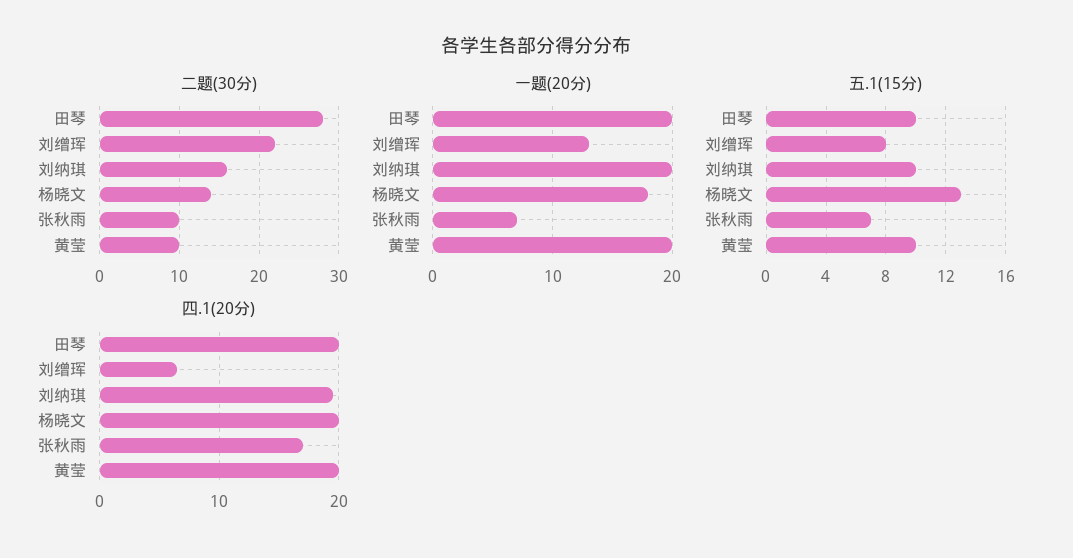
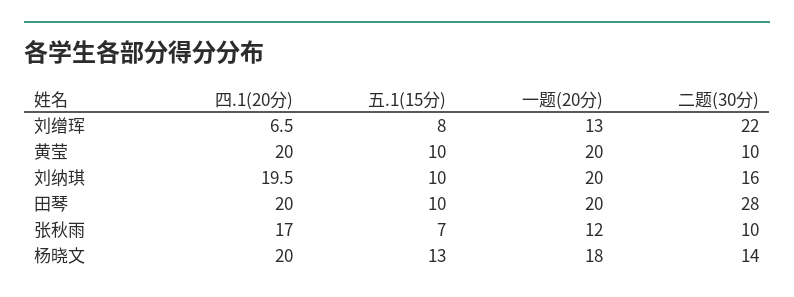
  {
    "二题(30分)": {
      "田琴": 28,
      "刘缯珲": 22,
      "刘纳琪": 16,
      "杨晓文": 14,
      "张秋雨": 10,
      "黄莹": 10
    },
    "一题(20分)": {
      "田琴": 20,
      "刘缯珲": 13,
      "刘纳琪": 20,
      "杨晓文": 18,
-     "张秋雨": 7,
+     "张秋雨": 12,
      "黄莹": 20
    },
    "五.1(15分)": {
      "田琴": 10,
      "刘缯珲": 8,
      "刘纳琪": 10,
      "杨晓文": 13,
      "张秋雨": 7,
      "黄莹": 10
    },
    "四.1(20分)": {
      "田琴": 20,
      "刘缯珲": 6.5,
      "刘纳琪": 19.5,
      "杨晓文": 20,
      "张秋雨": 17,
      "黄莹": 20
    }
  }

